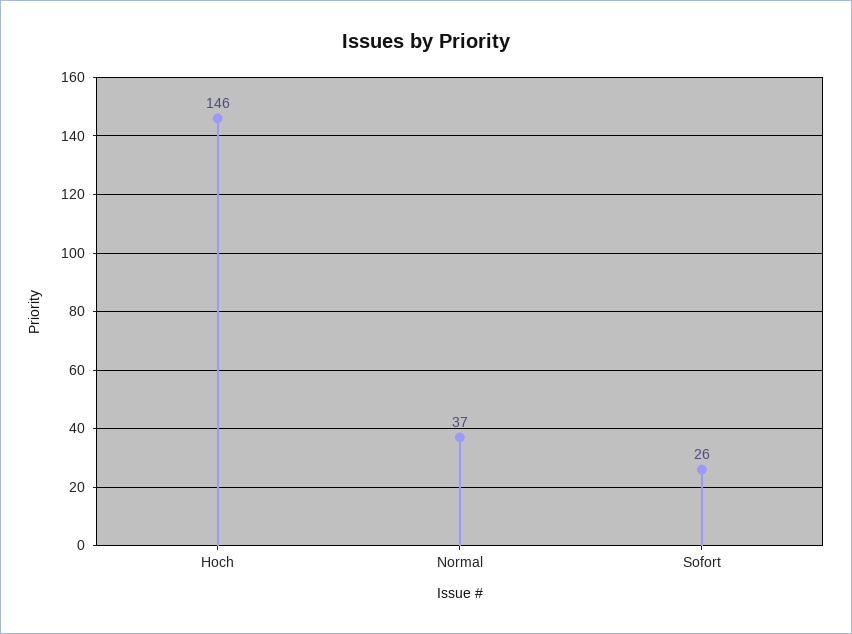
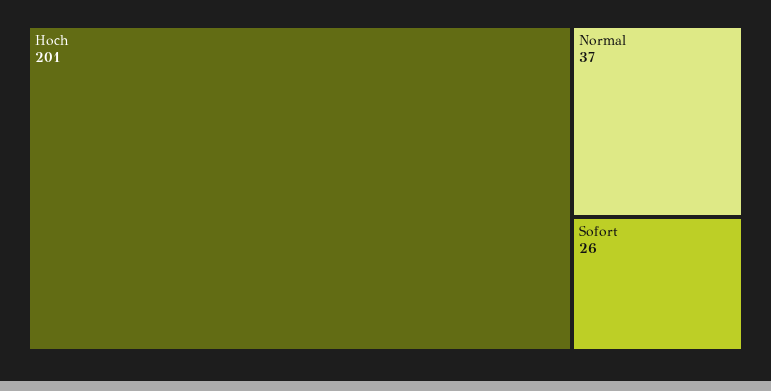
  {
-   "Hoch": 146,
+   "Hoch": 201,
    "Normal": 37,
    "Sofort": 26
  }

